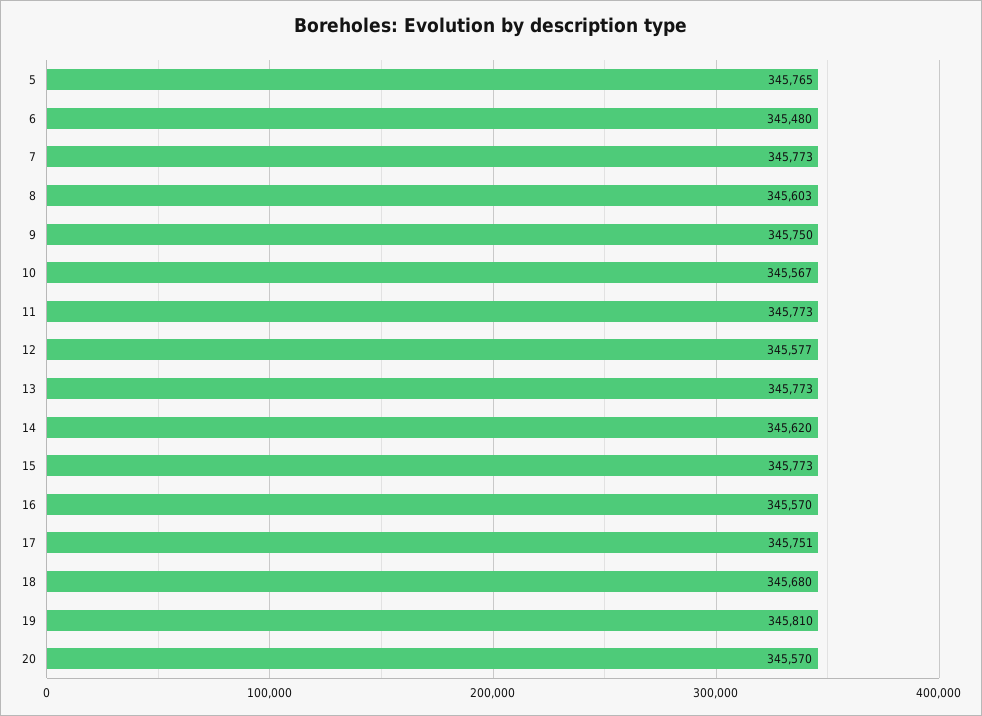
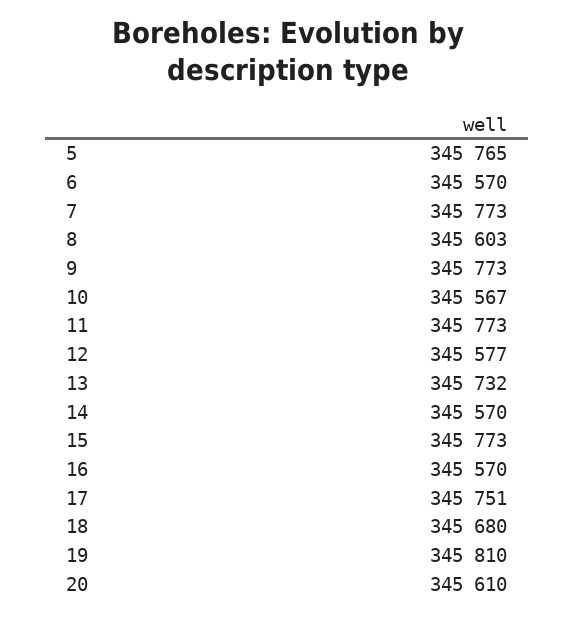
  {
    "5": 345765,
-   "6": 345480,
+   "6": 345570,
    "7": 345773,
    "8": 345603,
-   "9": 345750,
+   "9": 345773,
    "10": 345567,
    "11": 345773,
    "12": 345577,
-   "13": 345773,
+   "13": 345732,
-   "14": 345620,
+   "14": 345570,
    "15": 345773,
    "16": 345570,
    "17": 345751,
    "18": 345680,
    "19": 345810,
-   "20": 345570
+   "20": 345610
  }

